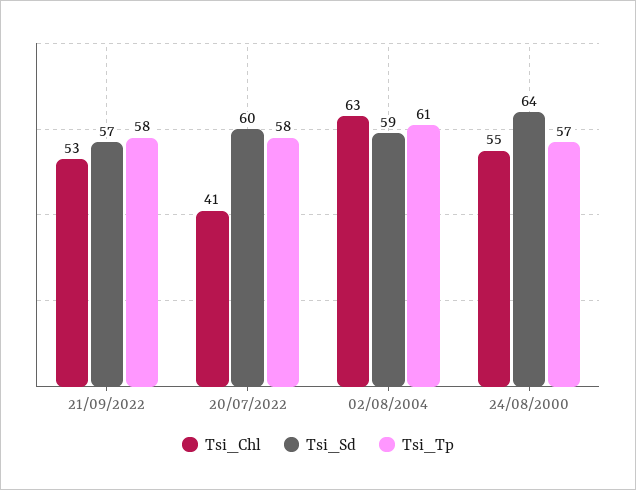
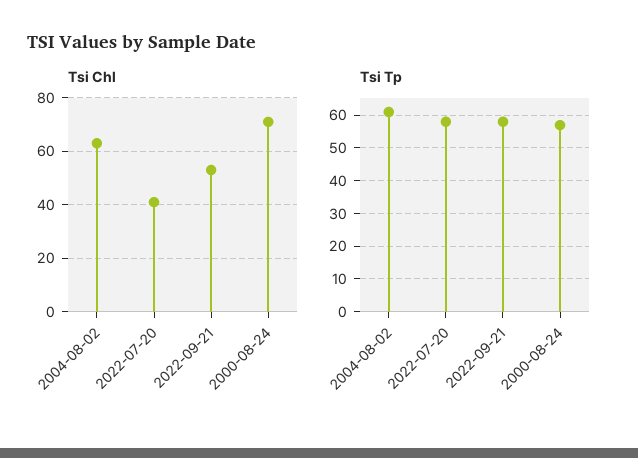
  {
    "Tsi_Chl": {
      "21/09/2022": 53,
      "20/07/2022": 41,
      "02/08/2004": 63,
-     "24/08/2000": 55
+     "24/08/2000": 70
    },
-   "Tsi_Sd": {
-     "21/09/2022": 57,
-     "20/07/2022": 60,
-     "02/08/2004": 59,
-     "24/08/2000": 64
-   },
    "Tsi_Tp": {
      "21/09/2022": 58,
      "20/07/2022": 58,
      "02/08/2004": 61,
      "24/08/2000": 57
    }
  }

